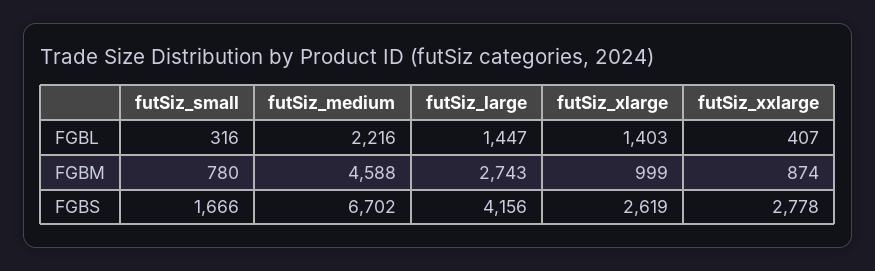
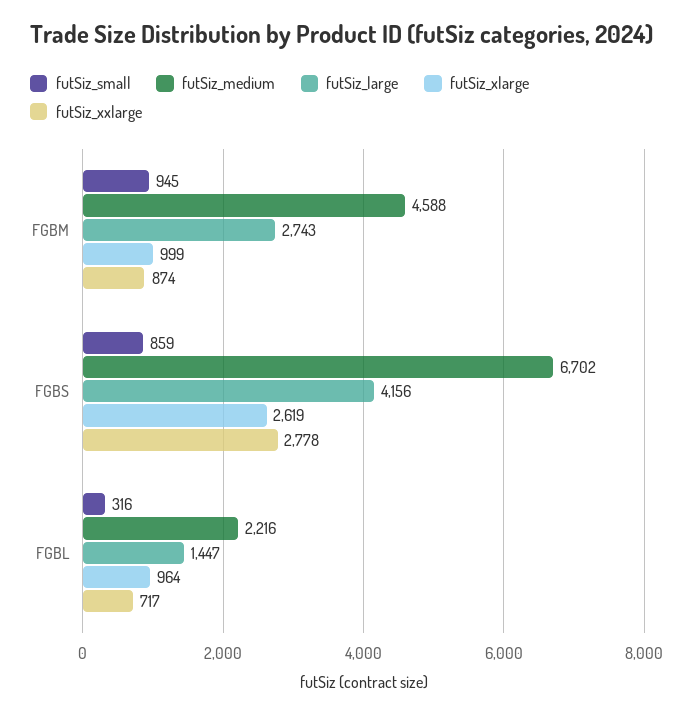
  {
    "futSiz_small": {
      "FGBL": 316,
-     "FGBM": 780,
+     "FGBM": 945,
-     "FGBS": 1666
+     "FGBS": 859
    },
    "futSiz_medium": {
      "FGBL": 2216,
      "FGBM": 4588,
      "FGBS": 6702
    },
    "futSiz_large": {
      "FGBL": 1447,
      "FGBM": 2743,
      "FGBS": 4156
    },
    "futSiz_xlarge": {
-     "FGBL": 1403,
+     "FGBL": 964,
      "FGBM": 999,
      "FGBS": 2619
    },
    "futSiz_xxlarge": {
-     "FGBL": 407,
+     "FGBL": 717,
      "FGBM": 874,
      "FGBS": 2778
    }
  }

